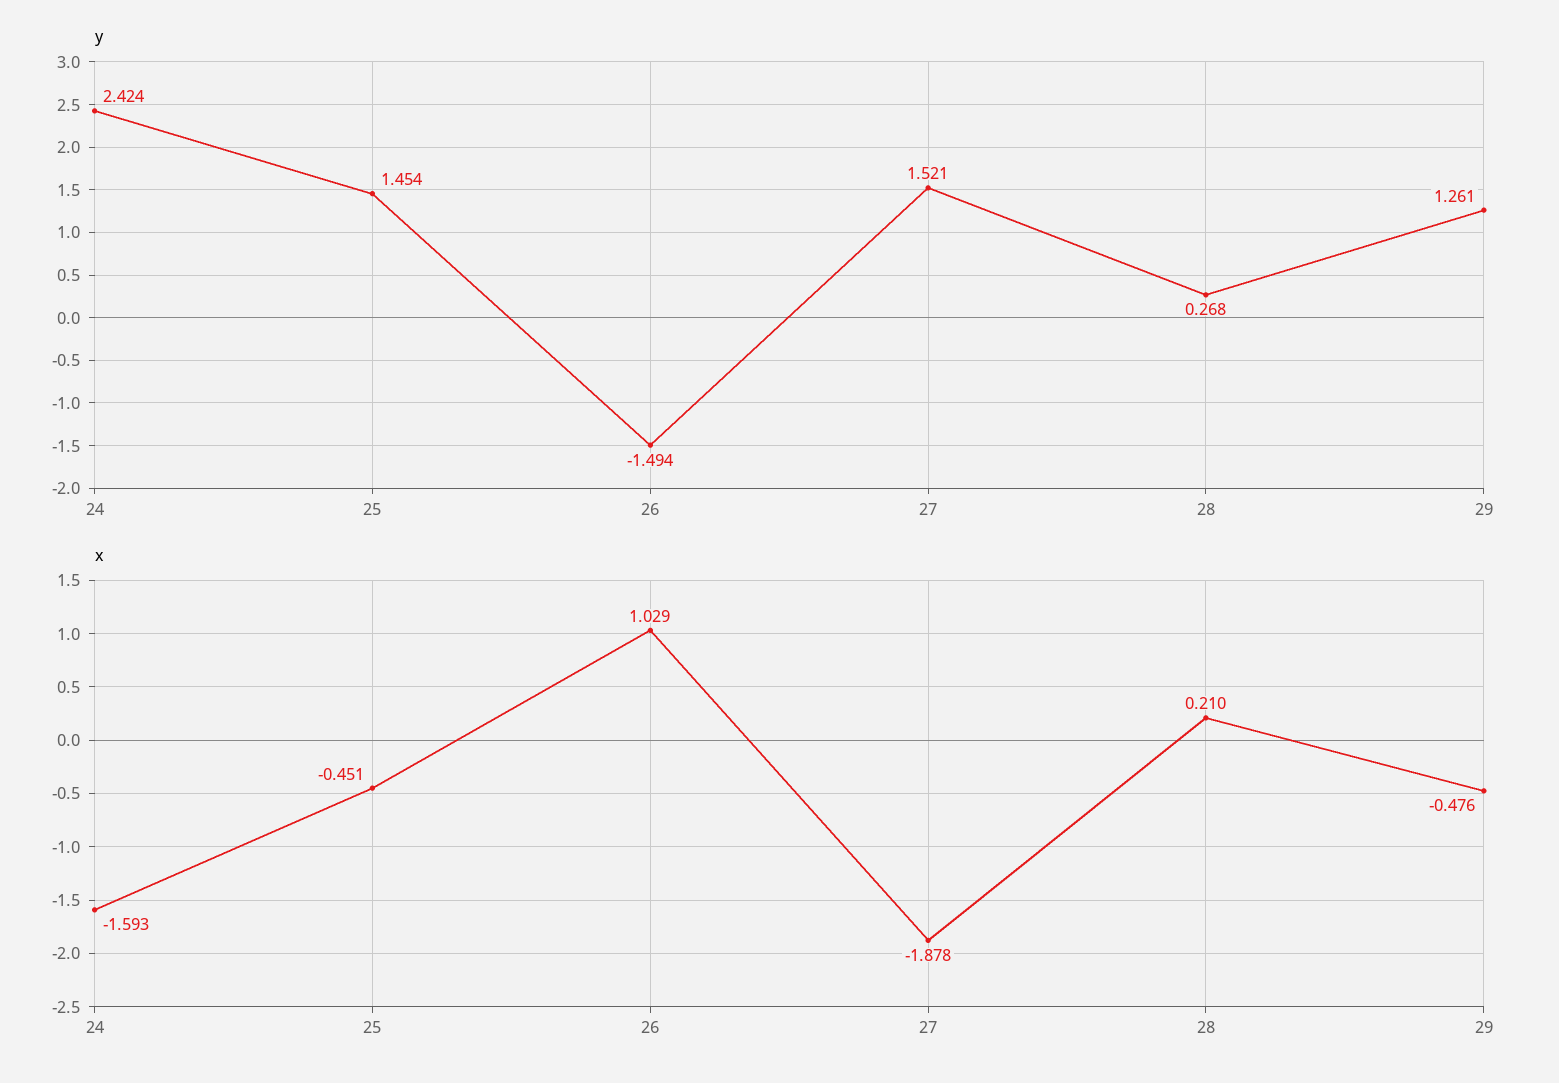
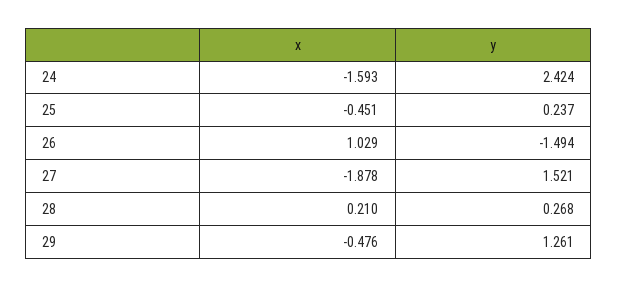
  {
    "y": {
      "24": 2.424,
-     "25": 1.454,
+     "25": 0.237,
      "26": -1.494,
      "27": 1.521,
      "28": 0.268,
      "29": 1.261
    },
    "x": {
      "24": -1.593,
      "25": -0.451,
      "26": 1.029,
      "27": -1.878,
      "28": 0.21,
      "29": -0.476
    }
  }

